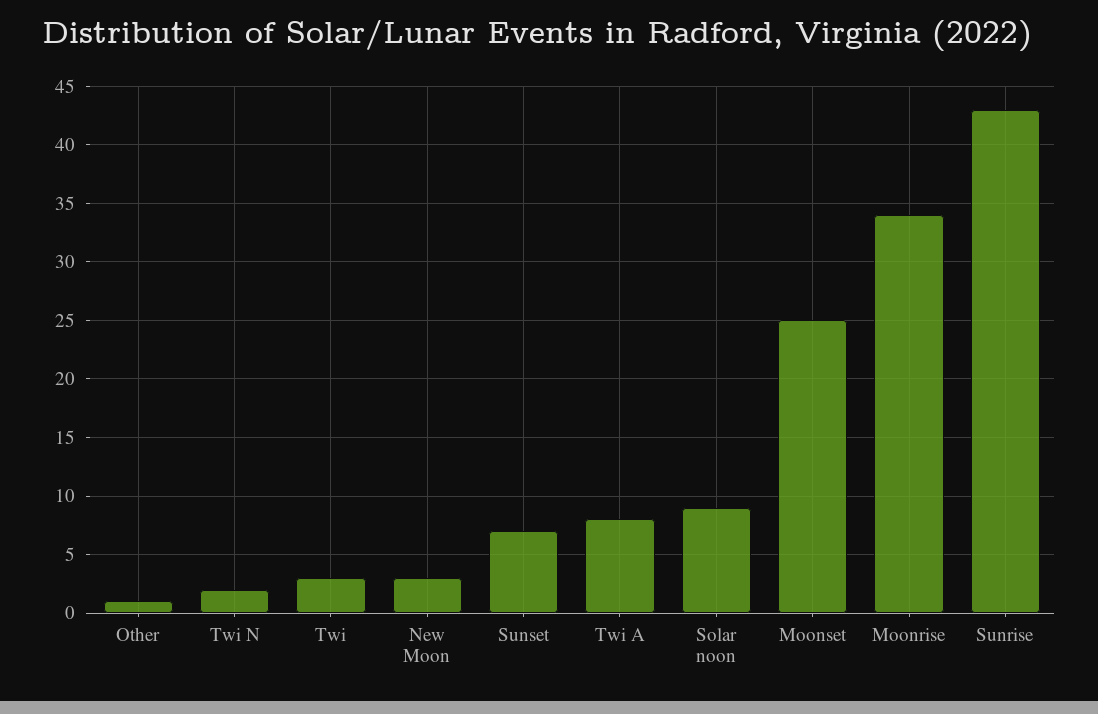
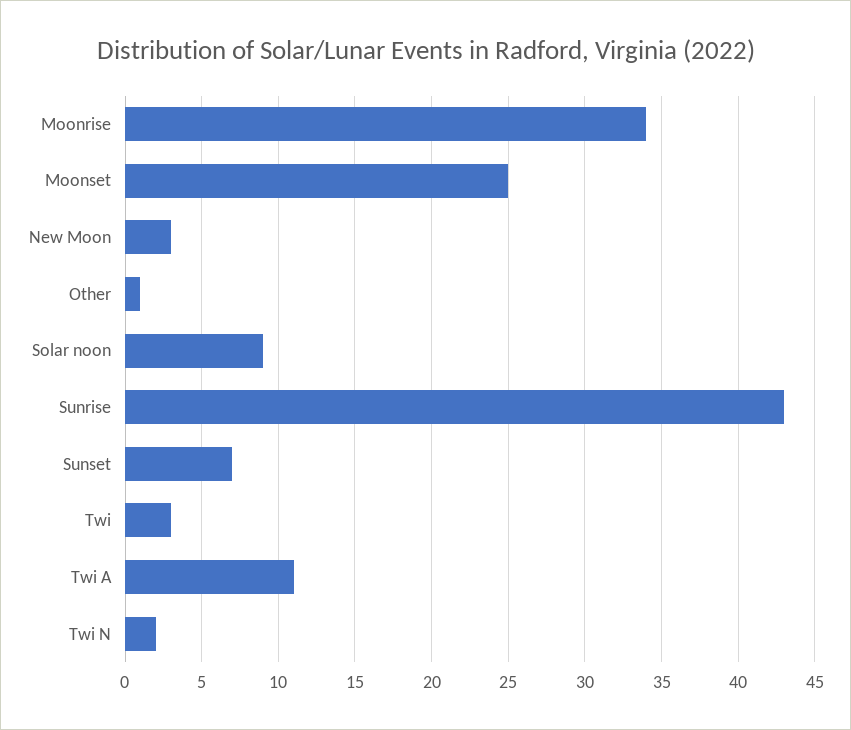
  {
    "Other": 1,
    "Twi N": 2,
    "Twi": 3,
    "New Moon": 3,
    "Sunset": 7,
-   "Twi A": 8,
+   "Twi A": 11,
    "Solar noon": 9,
    "Moonset": 25,
    "Moonrise": 34,
    "Sunrise": 43
  }

